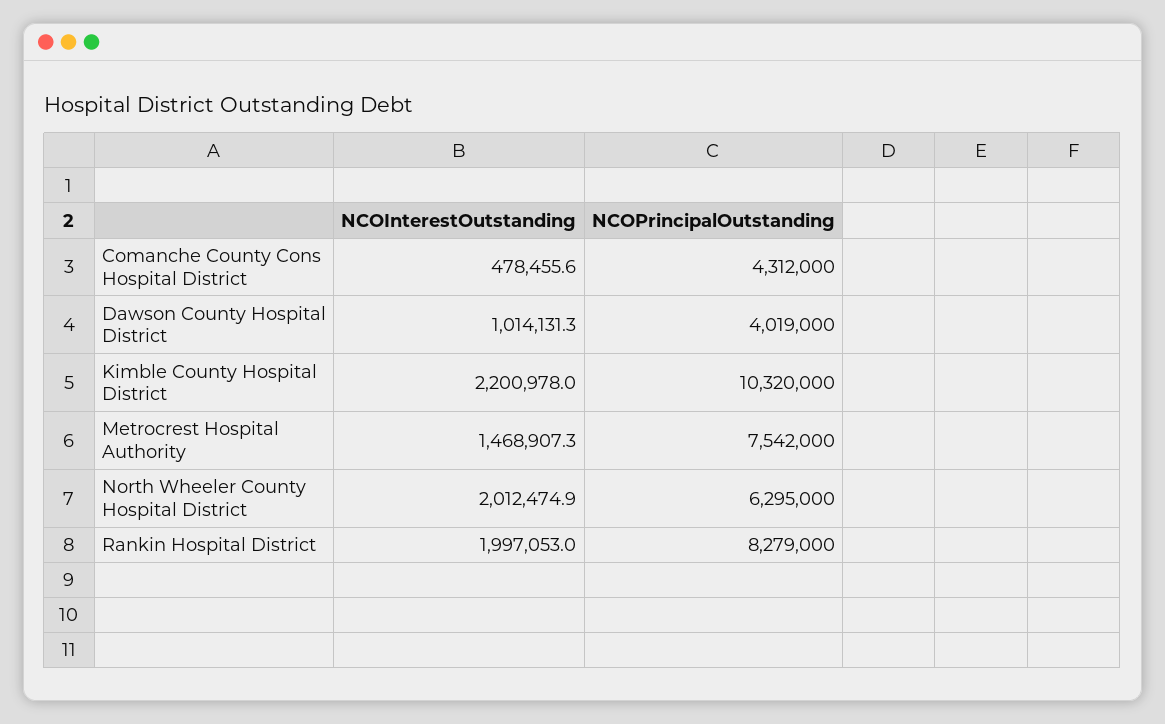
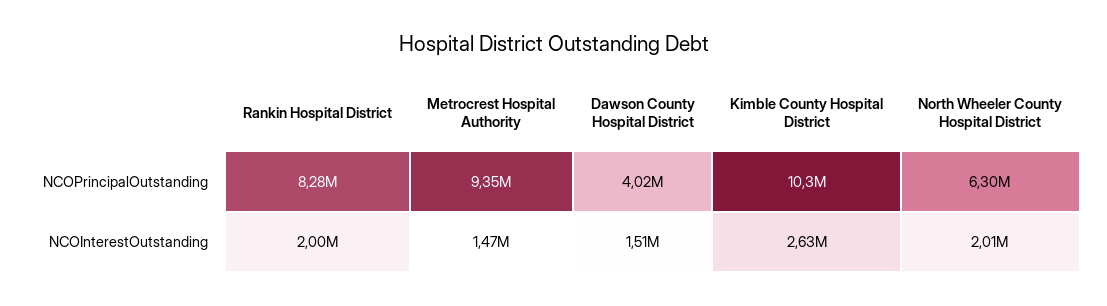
  {
    "NCOInterestOutstanding": {
-     "Comanche County Cons Hospital District": 478455.6,
-     "Dawson County Hospital District": 1014131.3,
+     "Dawson County Hospital District": 1510000,
-     "Kimble County Hospital District": 2200978,
+     "Kimble County Hospital District": 2630000,
      "Metrocrest Hospital Authority": 1468907.3,
      "North Wheeler County Hospital District": 2012474.9,
      "Rankin Hospital District": 1997053
    },
    "NCOPrincipalOutstanding": {
-     "Comanche County Cons Hospital District": 4312000,
      "Dawson County Hospital District": 4019000,
      "Kimble County Hospital District": 10320000,
-     "Metrocrest Hospital Authority": 7542000,
+     "Metrocrest Hospital Authority": 9350000,
      "North Wheeler County Hospital District": 6295000,
      "Rankin Hospital District": 8279000
    }
  }

